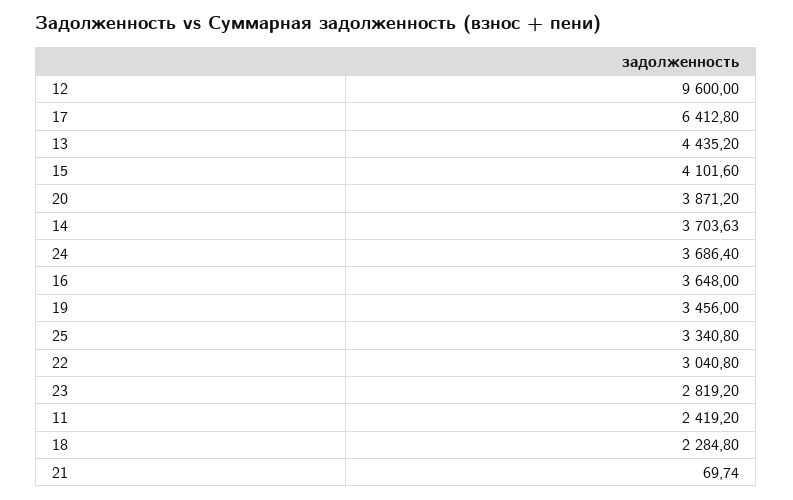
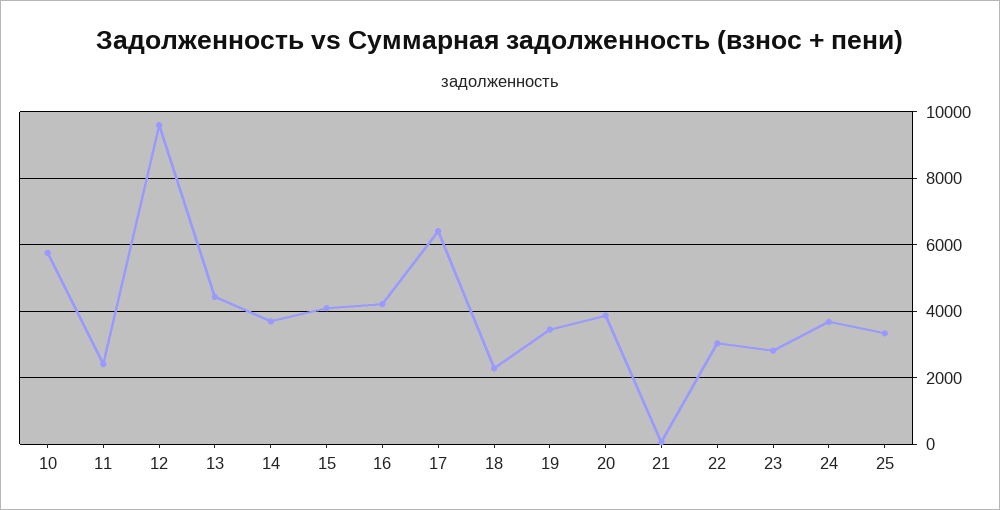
  {
    "12": 9600,
    "17": 6412.8,
    "13": 4435.2,
    "15": 4101.6,
    "20": 3871.2,
    "14": 3703.63,
    "24": 3686.4,
-   "16": 3648,
+   "16": 4200,
    "19": 3456,
    "25": 3340.8,
    "22": 3040.8,
    "23": 2819.2,
    "11": 2419.2,
    "18": 2284.8,
-   "21": 69.74
+   "21": 69.74,
+   "10": 5800
  }

